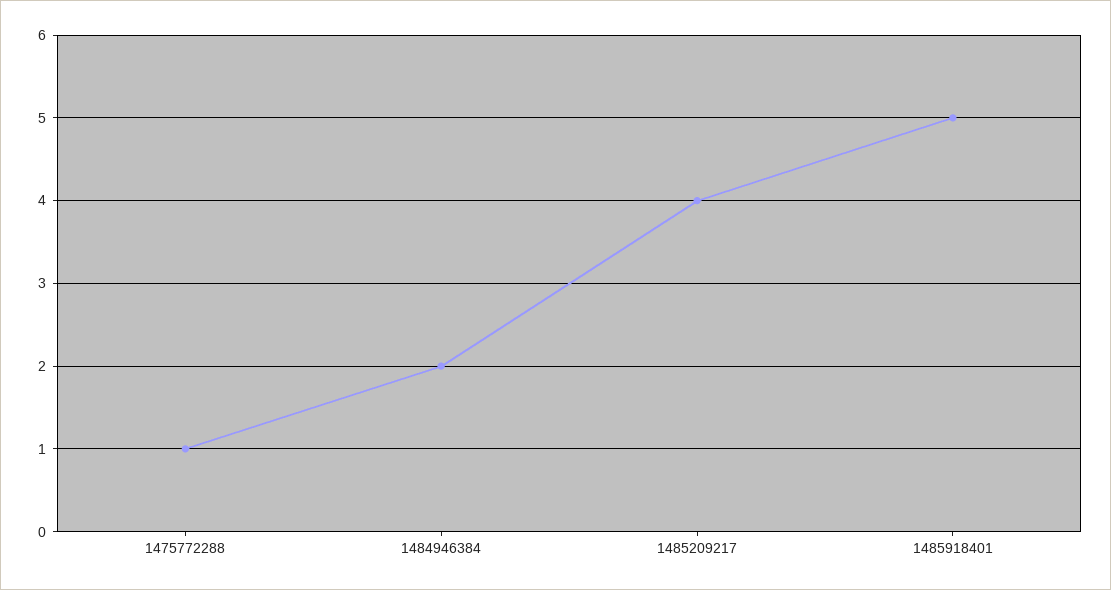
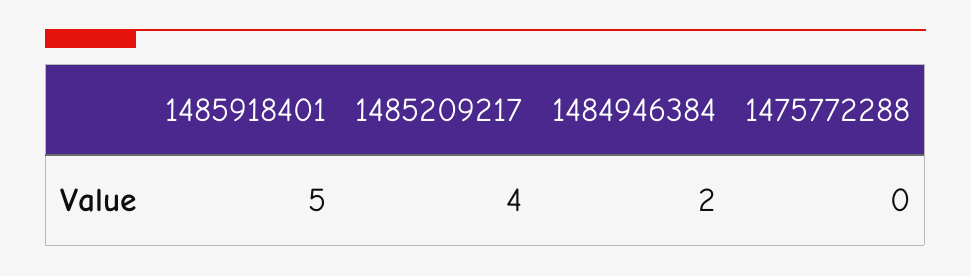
  {
-   "1475772288": 1,
+   "1475772288": 0,
    "1484946384": 2,
    "1485209217": 4,
    "1485918401": 5
  }

